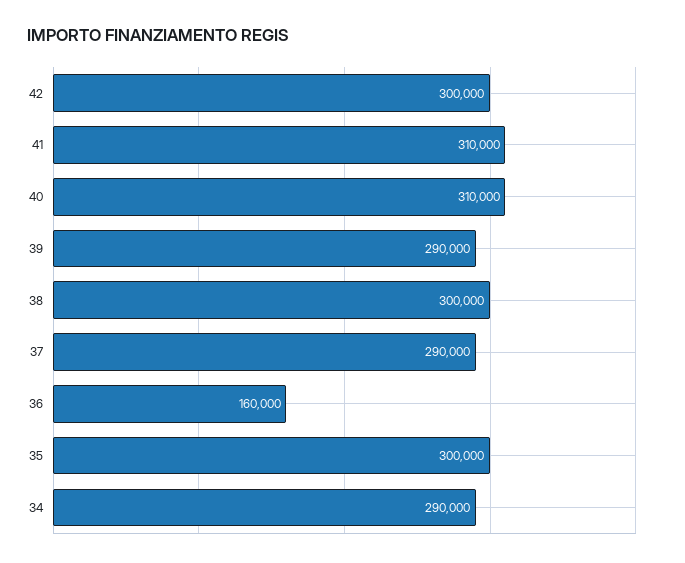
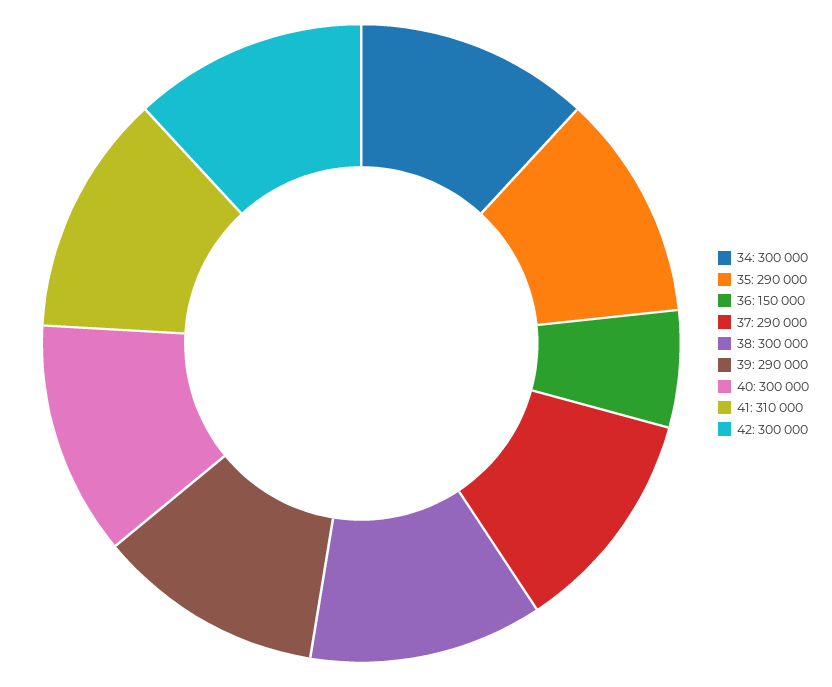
  {
    "42": 300000,
    "41": 310000,
-   "40": 310000,
+   "40": 300000,
    "39": 290000,
    "38": 300000,
    "37": 290000,
-   "36": 160000,
+   "36": 150000,
-   "35": 300000,
+   "35": 290000,
-   "34": 290000
+   "34": 300000
  }

